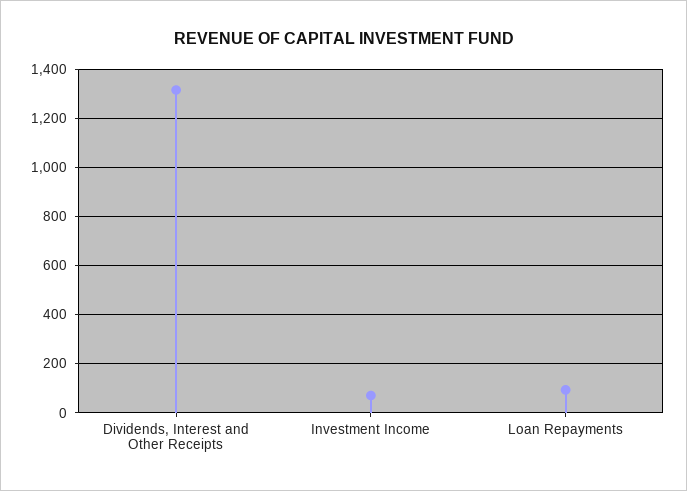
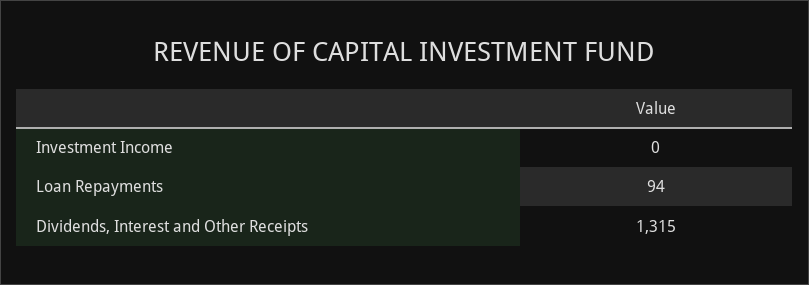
  {
    "Dividends, Interest and Other Receipts": 1315,
-   "Investment Income": 75,
+   "Investment Income": 0,
    "Loan Repayments": 94
  }

